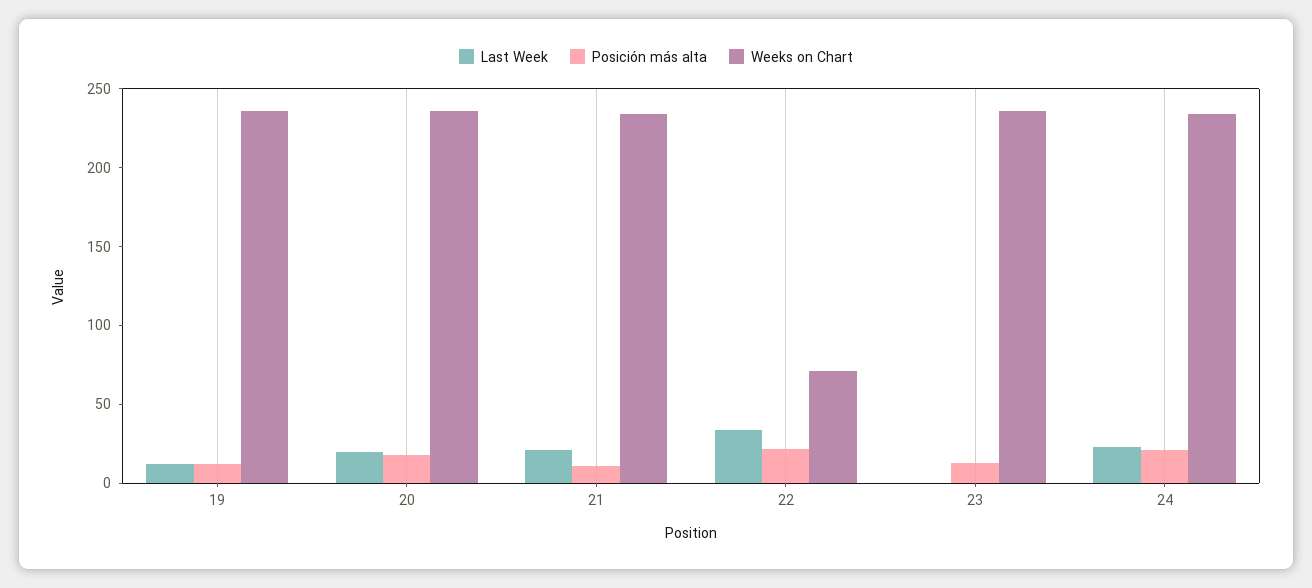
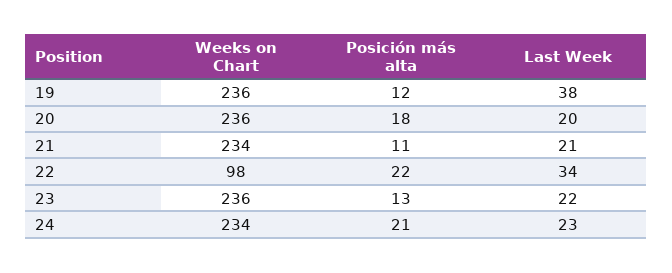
  {
    "Last Week": {
-     "19": 10,
+     "19": 38,
      "20": 20,
      "21": 21,
      "22": 34,
-     "23": 0,
+     "23": 22,
      "24": 23
    },
    "Posición más alta": {
      "19": 12,
      "20": 18,
      "21": 11,
      "22": 22,
      "23": 13,
      "24": 21
    },
    "Weeks on Chart": {
      "19": 236,
      "20": 236,
      "21": 234,
-     "22": 70,
+     "22": 98,
      "23": 236,
      "24": 234
    }
  }

